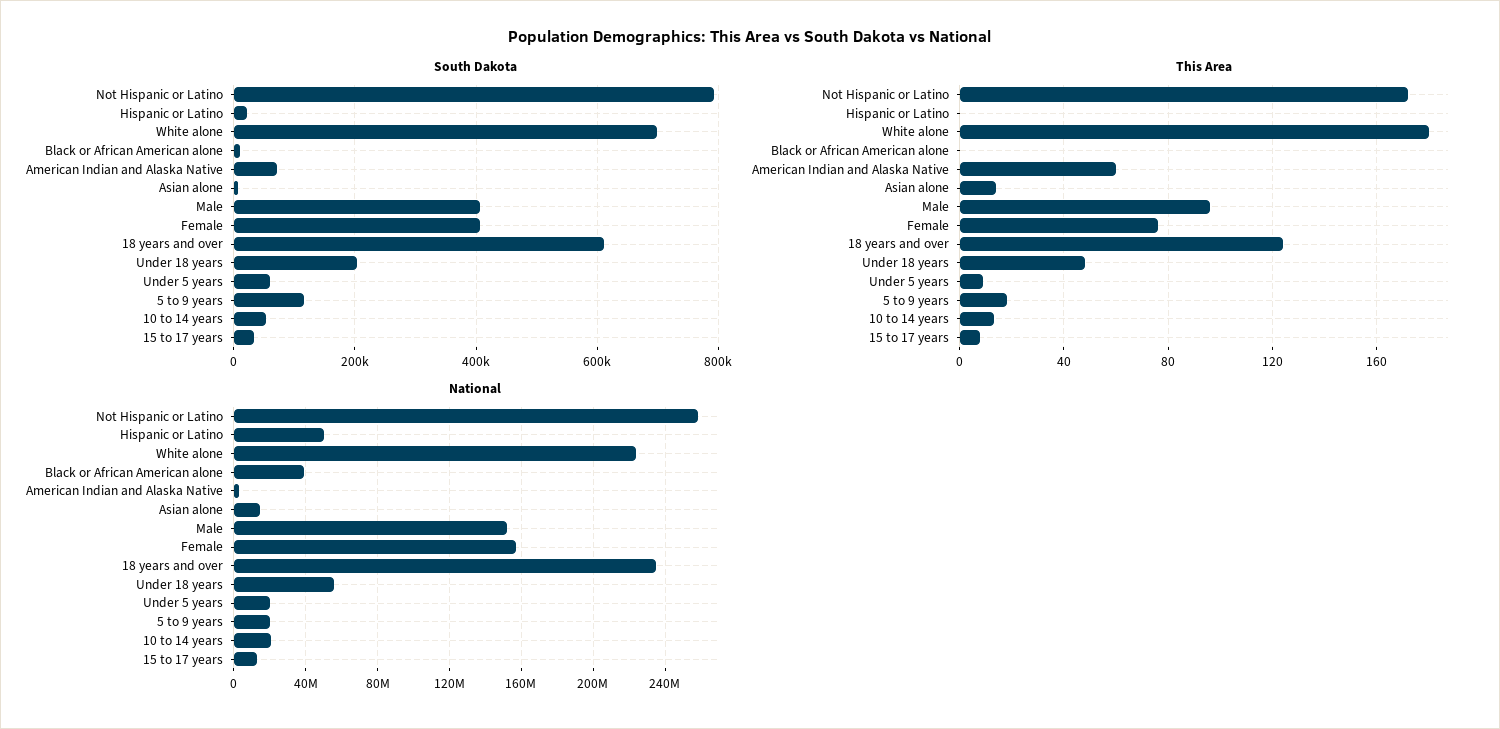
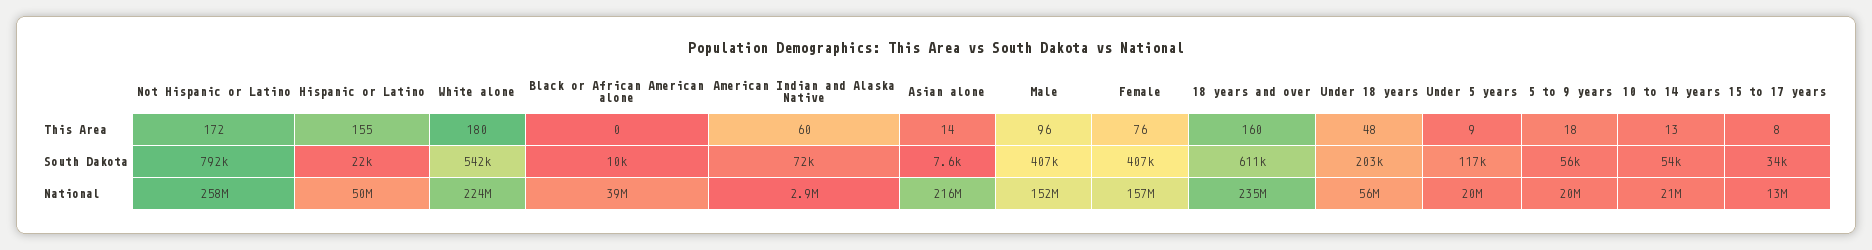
  {
    "South Dakota": {
      "Not Hispanic or Latino": 792000,
      "Hispanic or Latino": 22000,
-     "White alone": 700000,
+     "White alone": 542000,
      "Black or African American alone": 10000,
      "American Indian and Alaska Native": 72000,
      "Asian alone": 7600,
      "Male": 407000,
      "Female": 407000,
      "18 years and over": 611000,
      "Under 18 years": 203000,
-     "Under 5 years": 60000,
+     "Under 5 years": 117000,
-     "5 to 9 years": 120000,
+     "5 to 9 years": 56000,
      "10 to 14 years": 54000,
      "15 to 17 years": 34000
    },
    "This Area": {
      "Not Hispanic or Latino": 172,
-     "Hispanic or Latino": 0,
+     "Hispanic or Latino": 155,
      "White alone": 180,
      "Black or African American alone": 0,
      "American Indian and Alaska Native": 60,
      "Asian alone": 14,
      "Male": 96,
      "Female": 76,
-     "18 years and over": 125,
+     "18 years and over": 160,
      "Under 18 years": 48,
      "Under 5 years": 9,
      "5 to 9 years": 18,
      "10 to 14 years": 13,
      "15 to 17 years": 8
    },
    "National": {
      "Not Hispanic or Latino": 258000000,
      "Hispanic or Latino": 50000000,
      "White alone": 224000000,
      "Black or African American alone": 39000000,
      "American Indian and Alaska Native": 2900000,
-     "Asian alone": 15000000,
+     "Asian alone": 216000000,
      "Male": 152000000,
      "Female": 157000000,
      "18 years and over": 235000000,
      "Under 18 years": 56000000,
      "Under 5 years": 20000000,
      "5 to 9 years": 20000000,
      "10 to 14 years": 21000000,
      "15 to 17 years": 13000000
    }
  }

